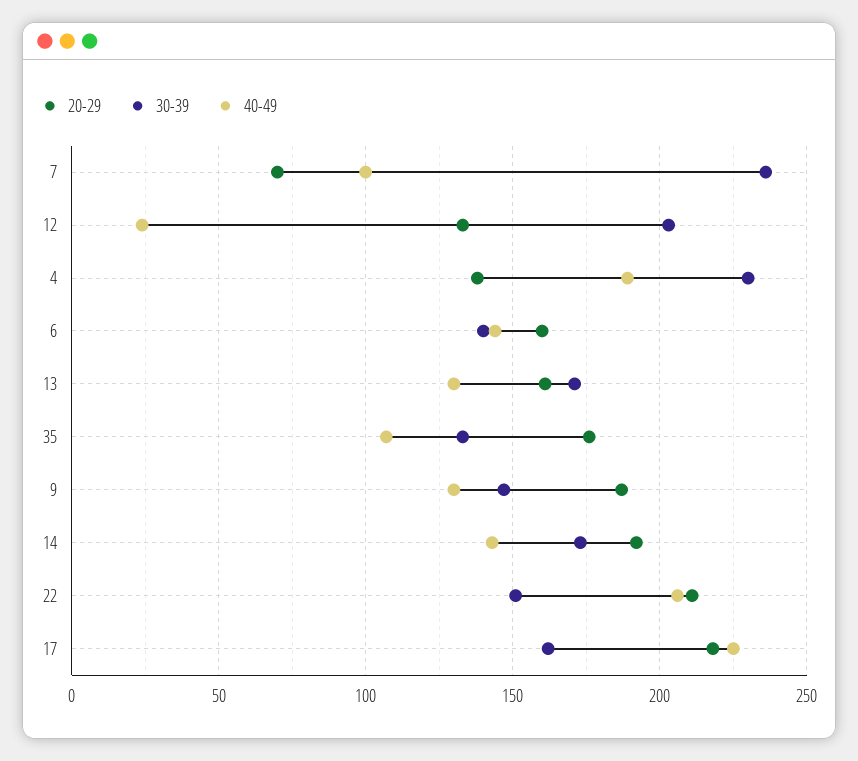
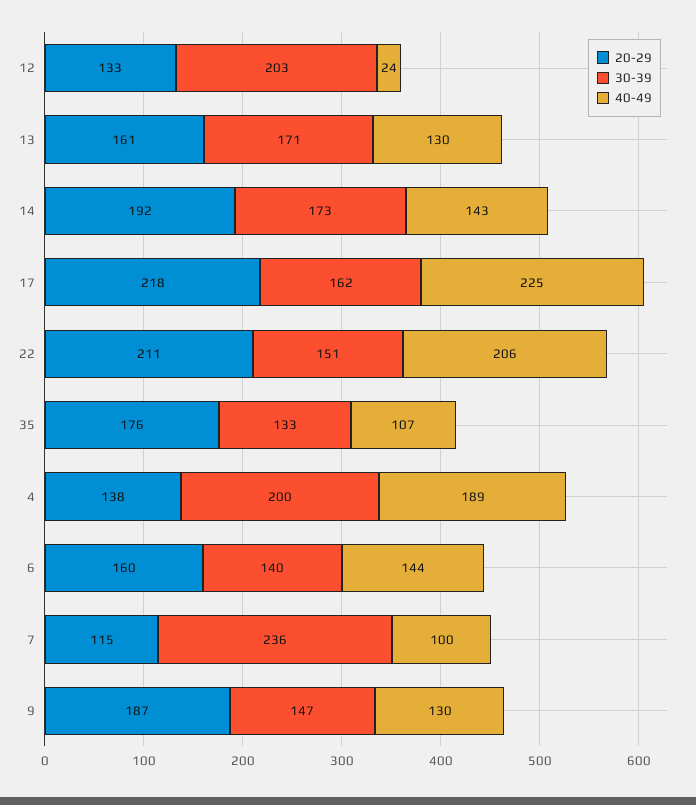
  {
    "20-29": {
-     "7": 70,
+     "7": 115,
      "12": 133,
      "4": 138,
      "6": 160,
      "13": 161,
      "35": 176,
      "9": 187,
      "14": 192,
      "22": 211,
      "17": 218
    },
    "30-39": {
      "7": 236,
      "12": 203,
-     "4": 230,
+     "4": 200,
      "6": 140,
      "13": 171,
      "35": 133,
      "9": 147,
      "14": 173,
      "22": 151,
      "17": 162
    },
    "40-49": {
      "7": 100,
      "12": 24,
      "4": 189,
      "6": 144,
      "13": 130,
      "35": 107,
      "9": 130,
      "14": 143,
      "22": 206,
      "17": 225
    }
  }

